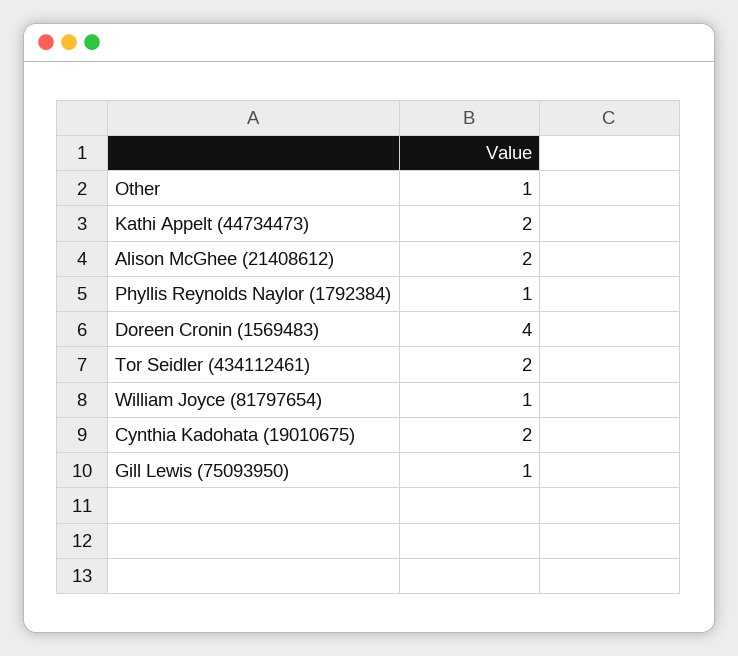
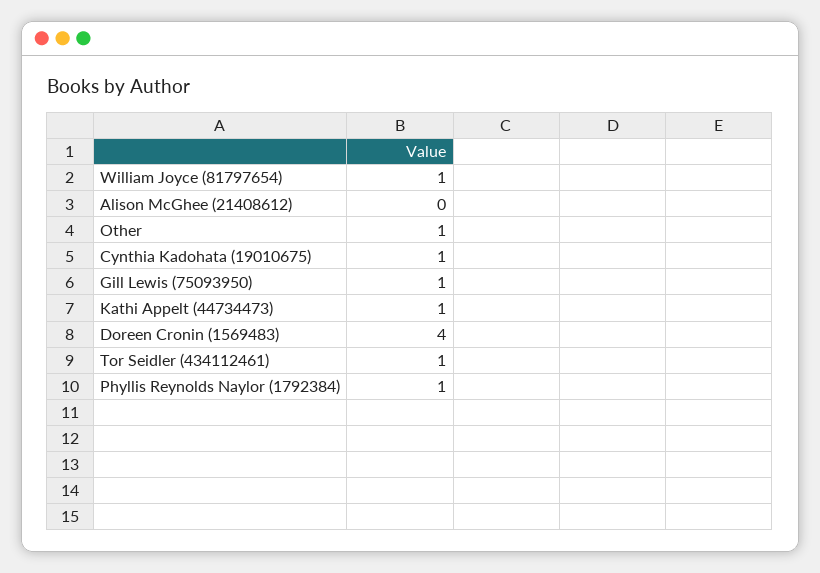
  {
    "Other": 1,
-   "Kathi Appelt (44734473)": 2,
+   "Kathi Appelt (44734473)": 1,
-   "Alison McGhee (21408612)": 2,
+   "Alison McGhee (21408612)": 0,
    "Phyllis Reynolds Naylor (1792384)": 1,
    "Doreen Cronin (1569483)": 4,
-   "Tor Seidler (434112461)": 2,
+   "Tor Seidler (434112461)": 1,
    "William Joyce (81797654)": 1,
-   "Cynthia Kadohata (19010675)": 2,
+   "Cynthia Kadohata (19010675)": 1,
    "Gill Lewis (75093950)": 1
  }

